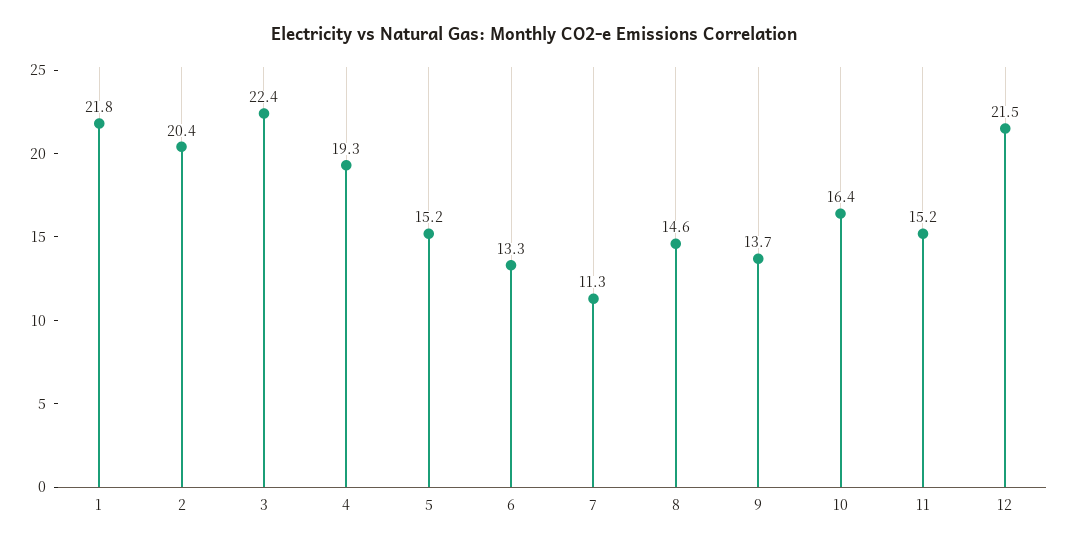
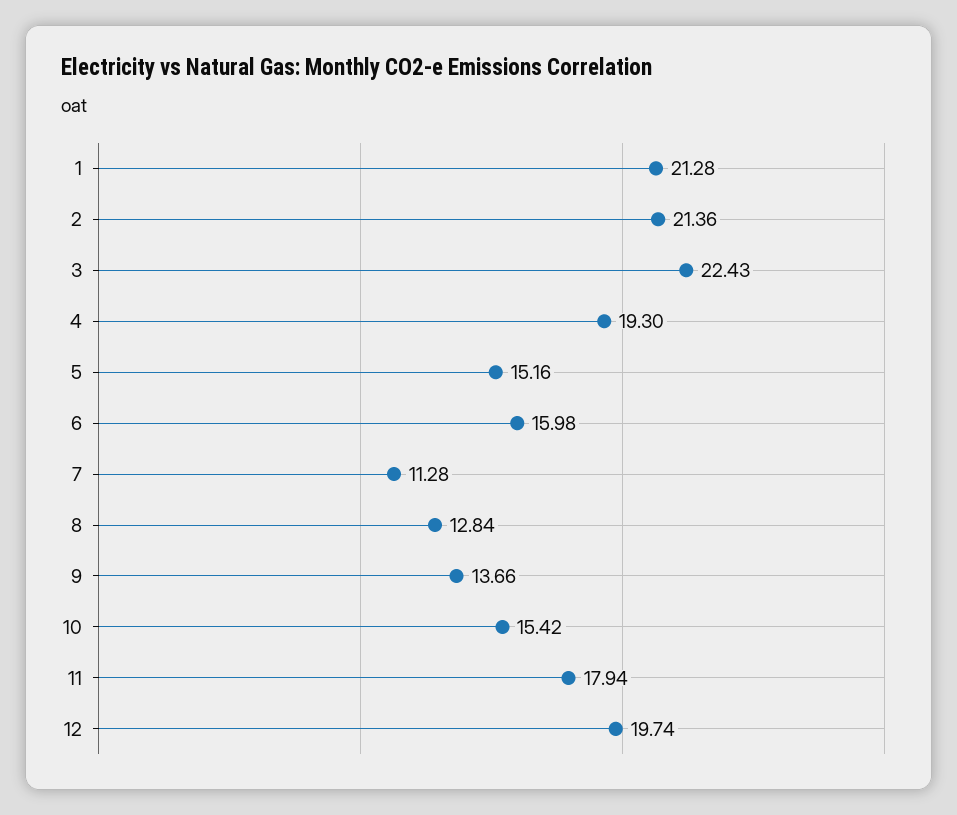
  {
-   "1": 21.8,
+   "1": 21.28,
-   "2": 20.4,
+   "2": 21.36,
    "3": 22.43,
    "4": 19.3,
    "5": 15.16,
-   "6": 13.3,
+   "6": 15.98,
    "7": 11.28,
-   "8": 14.6,
+   "8": 12.84,
    "9": 13.66,
-   "10": 16.4,
+   "10": 15.42,
-   "11": 15.2,
+   "11": 17.94,
-   "12": 21.5
+   "12": 19.74
  }

